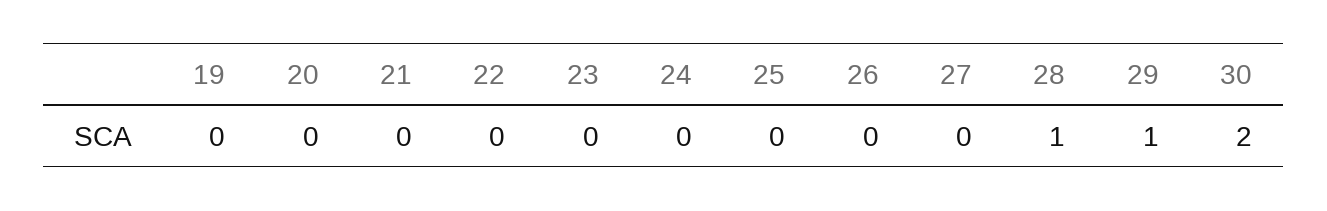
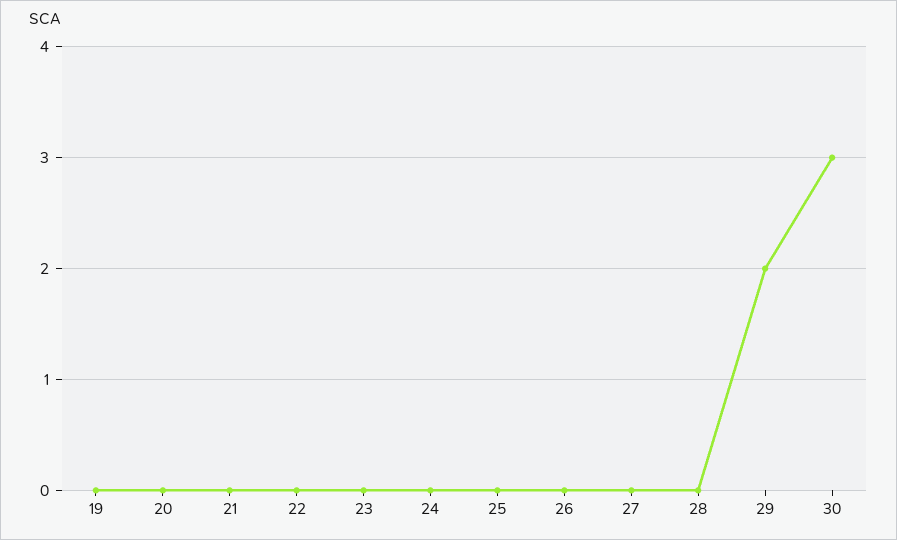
  {
    "19": 0,
    "20": 0,
    "21": 0,
    "22": 0,
    "23": 0,
    "24": 0,
    "25": 0,
    "26": 0,
    "27": 0,
-   "28": 1,
+   "28": 0,
-   "29": 1,
+   "29": 2,
-   "30": 2
+   "30": 3
  }

